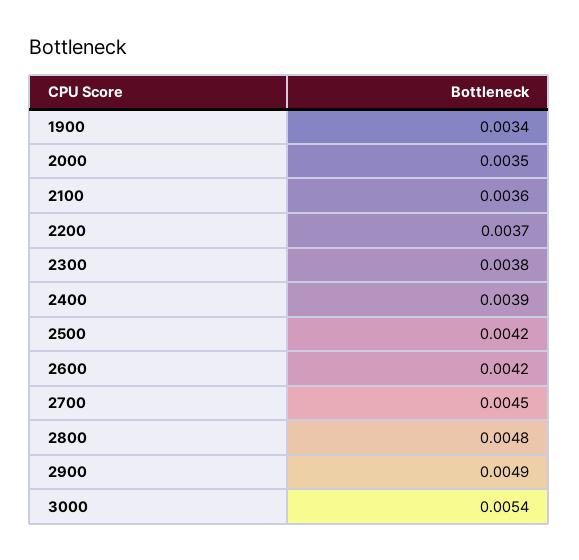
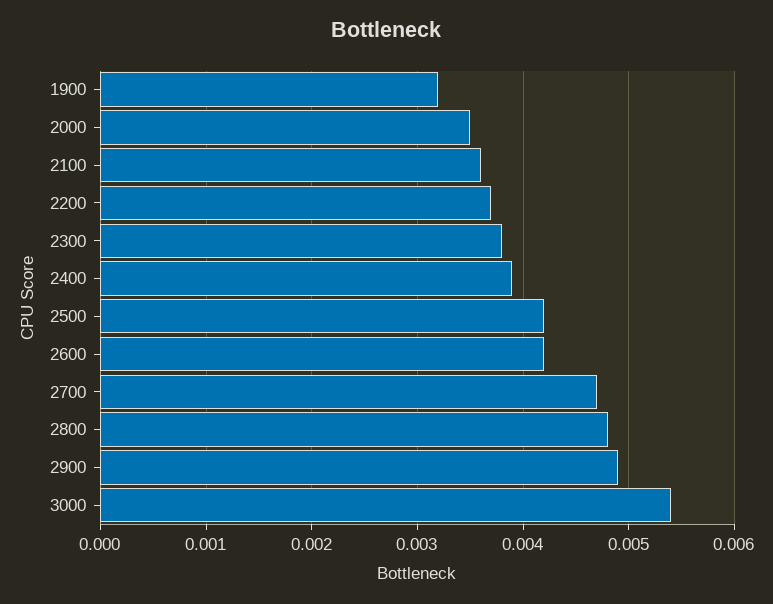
  {
-   "1900": 0.0034,
+   "1900": 0.0032,
    "2000": 0.0035,
    "2100": 0.0036,
    "2200": 0.0037,
    "2300": 0.0038,
    "2400": 0.0039,
    "2500": 0.0042,
    "2600": 0.0042,
-   "2700": 0.0045,
+   "2700": 0.0047,
    "2800": 0.0048,
    "2900": 0.0049,
    "3000": 0.0054
  }

